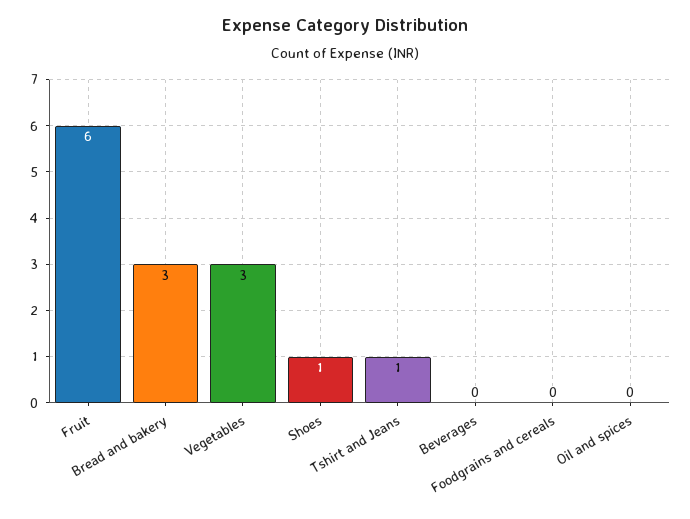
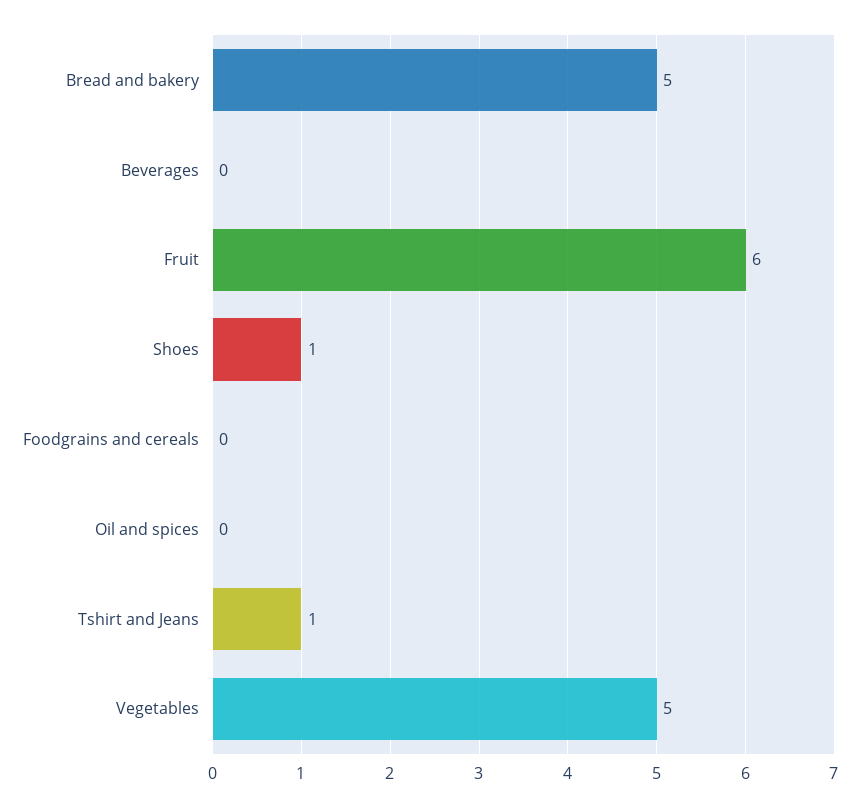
  {
    "Fruit": 6,
-   "Bread and bakery": 3,
+   "Bread and bakery": 5,
-   "Vegetables": 3,
+   "Vegetables": 5,
    "Shoes": 1,
    "Tshirt and Jeans": 1,
    "Beverages": 0,
    "Foodgrains and cereals": 0,
    "Oil and spices": 0
  }

